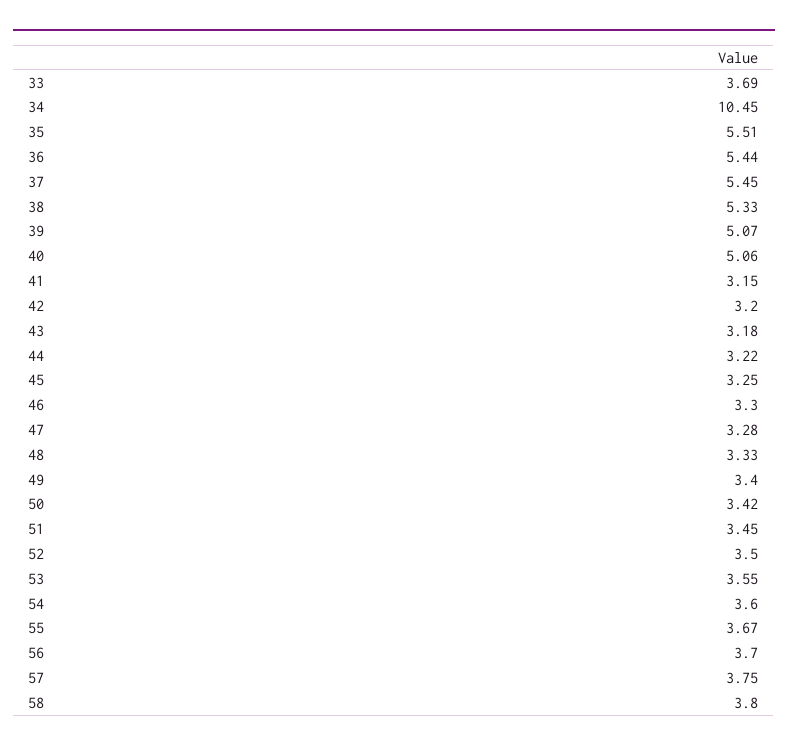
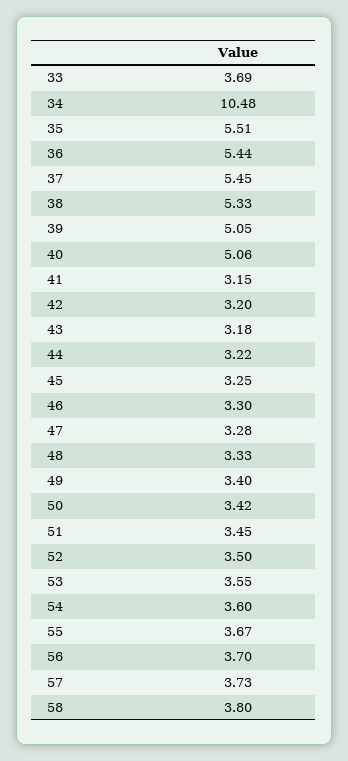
  {
    "33": 3.69,
-   "34": 10.45,
+   "34": 10.48,
    "35": 5.51,
    "36": 5.44,
    "37": 5.45,
    "38": 5.33,
-   "39": 5.07,
+   "39": 5.05,
    "40": 5.06,
    "41": 3.15,
    "42": 3.2,
    "43": 3.18,
    "44": 3.22,
    "45": 3.25,
    "46": 3.3,
    "47": 3.28,
    "48": 3.33,
    "49": 3.4,
    "50": 3.42,
    "51": 3.45,
    "52": 3.5,
    "53": 3.55,
    "54": 3.6,
    "55": 3.67,
    "56": 3.7,
-   "57": 3.75,
+   "57": 3.73,
    "58": 3.8
  }

